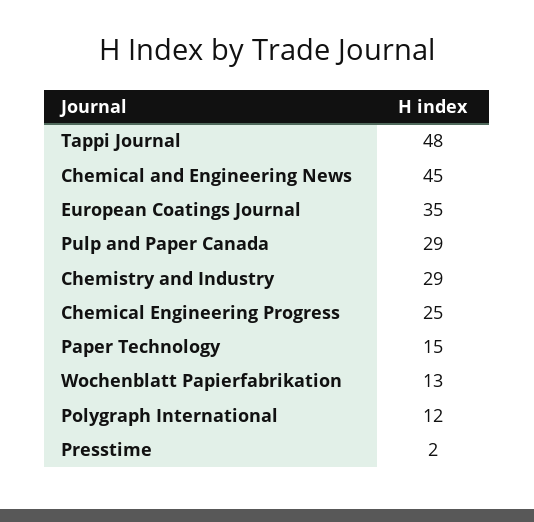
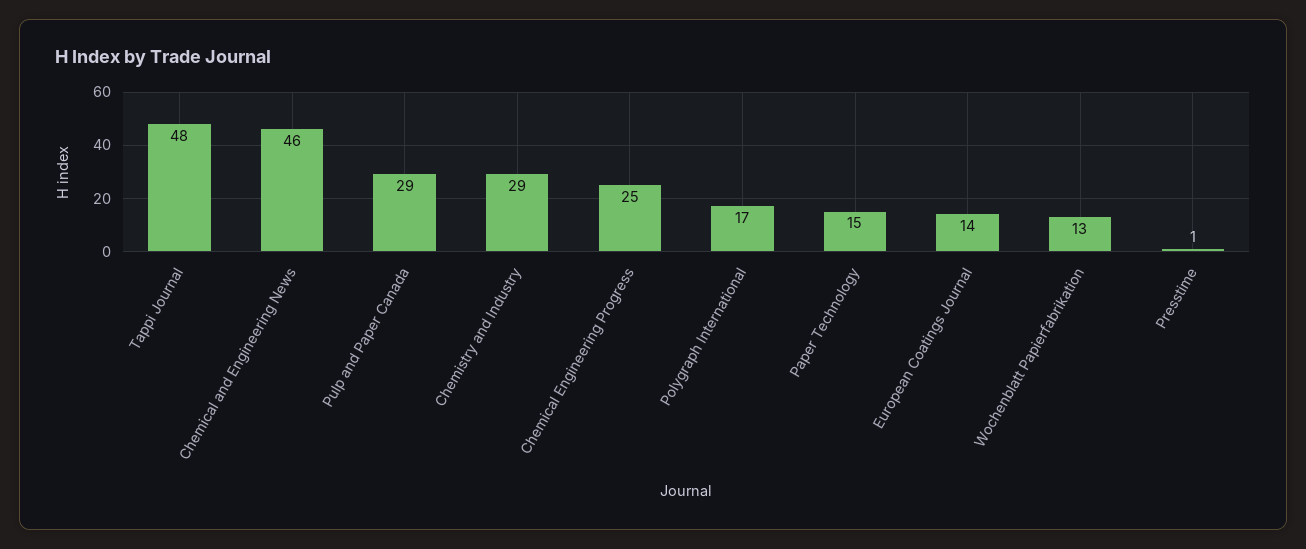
  {
    "Tappi Journal": 48,
-   "Chemical and Engineering News": 45,
+   "Chemical and Engineering News": 46,
-   "European Coatings Journal": 35,
+   "European Coatings Journal": 14,
    "Pulp and Paper Canada": 29,
    "Chemistry and Industry": 29,
    "Chemical Engineering Progress": 25,
    "Paper Technology": 15,
    "Wochenblatt Papierfabrikation": 13,
-   "Polygraph International": 12,
+   "Polygraph International": 17,
-   "Presstime": 2
+   "Presstime": 1
  }

